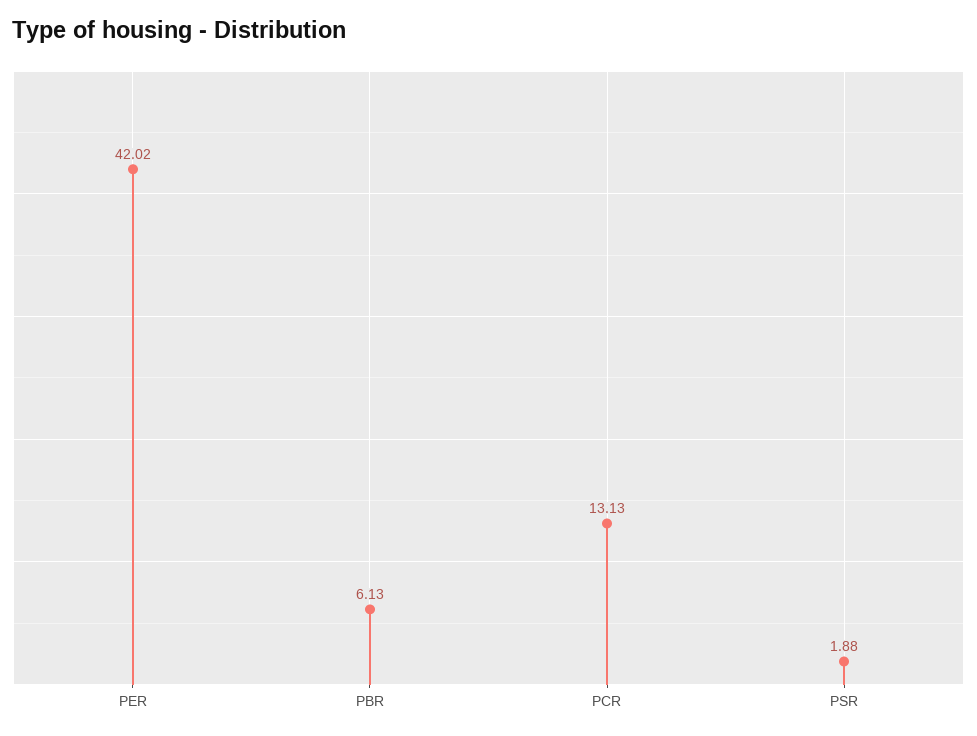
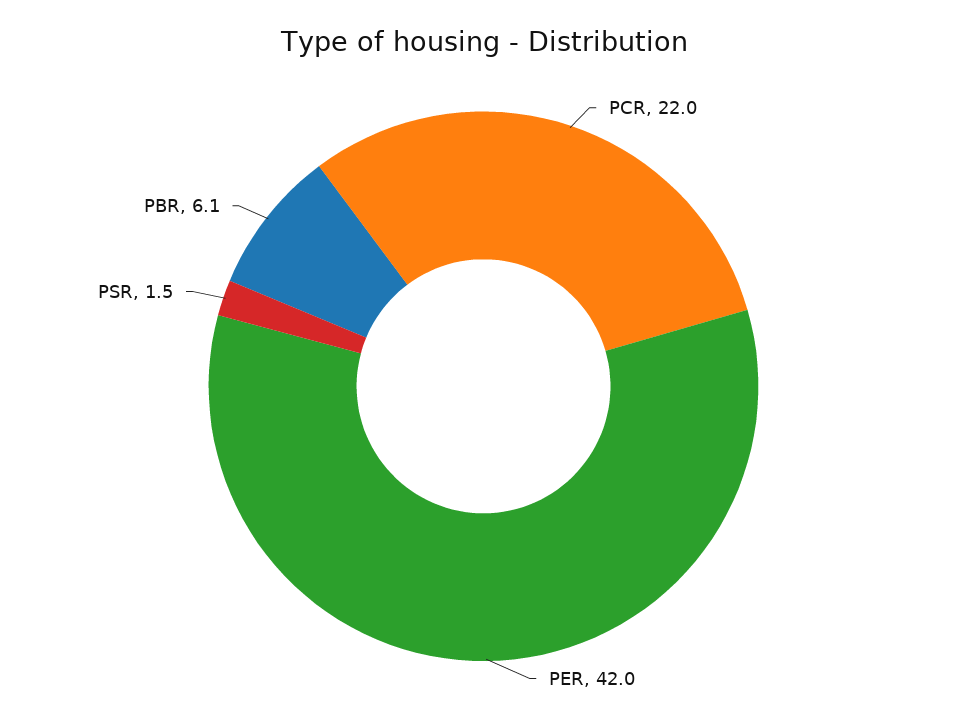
  {
    "PER": 42.02,
    "PBR": 6.13,
-   "PCR": 13.13,
+   "PCR": 22,
-   "PSR": 1.88
+   "PSR": 1.5
  }

